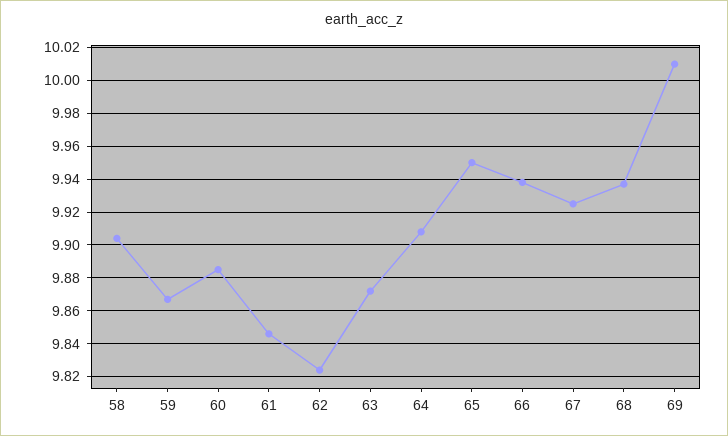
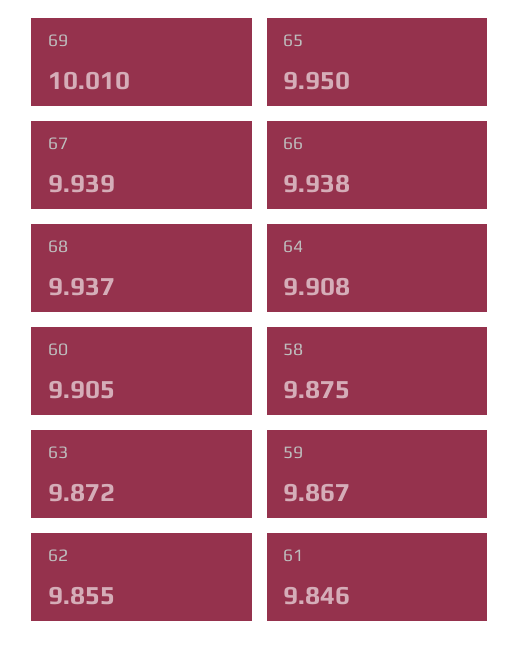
  {
-   "58": 9.905,
+   "58": 9.875,
    "59": 9.867,
-   "60": 9.885,
+   "60": 9.905,
    "61": 9.846,
-   "62": 9.825,
+   "62": 9.855,
    "63": 9.872,
    "64": 9.908,
    "65": 9.95,
    "66": 9.938,
-   "67": 9.925,
+   "67": 9.939,
    "68": 9.937,
    "69": 10.01
  }

